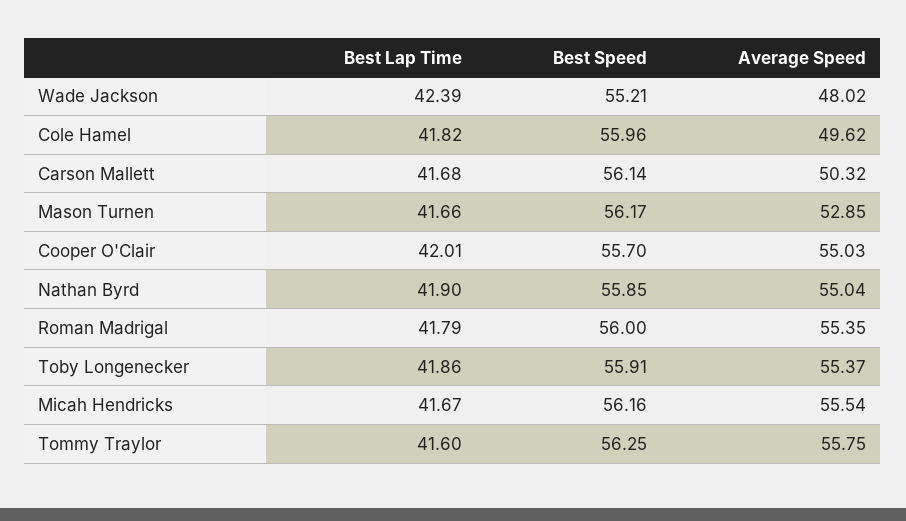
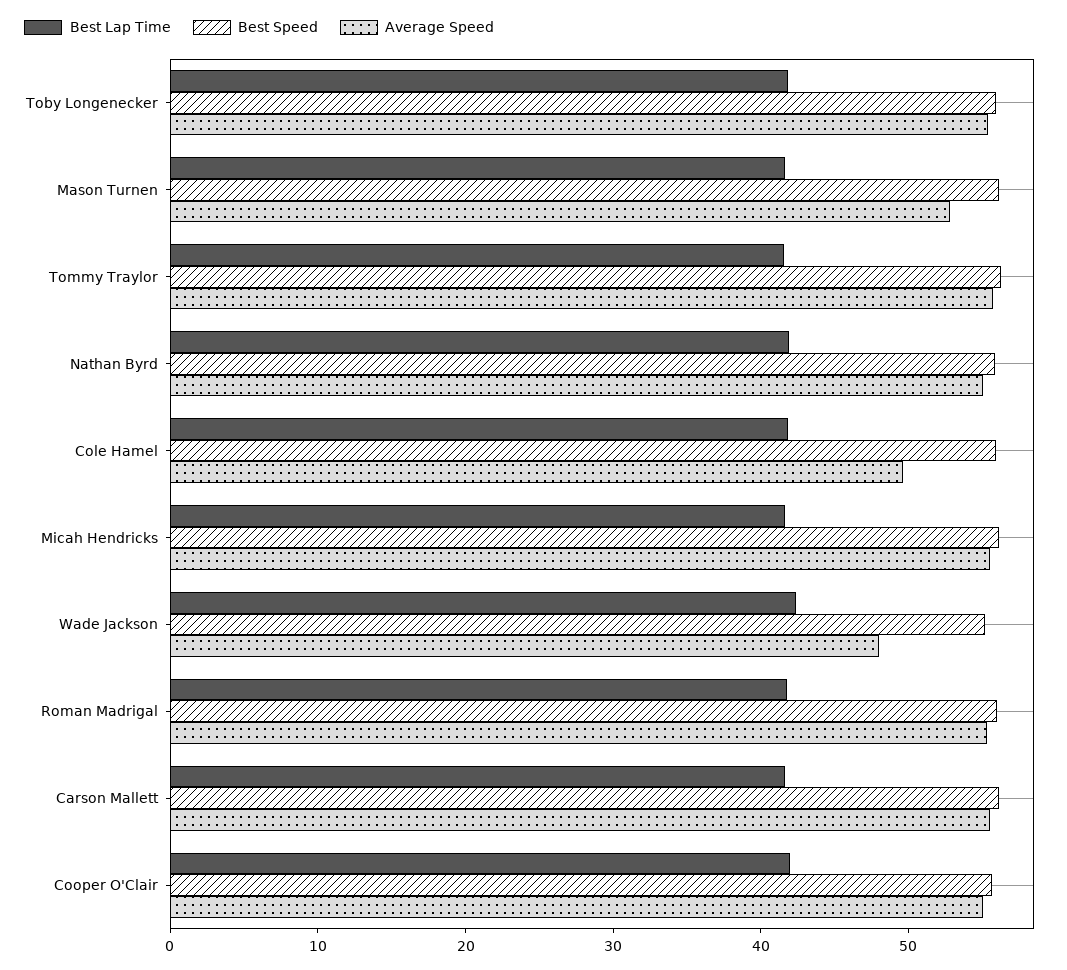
  {
    "Best Lap Time": {
      "Wade Jackson": 42.39,
      "Cole Hamel": 41.82,
      "Carson Mallett": 41.68,
      "Mason Turnen": 41.66,
      "Cooper O'Clair": 42.01,
      "Nathan Byrd": 41.9,
      "Roman Madrigal": 41.79,
      "Toby Longenecker": 41.86,
      "Micah Hendricks": 41.67,
      "Tommy Traylor": 41.6
    },
    "Best Speed": {
      "Wade Jackson": 55.21,
      "Cole Hamel": 55.96,
      "Carson Mallett": 56.14,
      "Mason Turnen": 56.17,
      "Cooper O'Clair": 55.7,
      "Nathan Byrd": 55.85,
      "Roman Madrigal": 56,
      "Toby Longenecker": 55.91,
      "Micah Hendricks": 56.16,
      "Tommy Traylor": 56.25
    },
    "Average Speed": {
      "Wade Jackson": 48.02,
      "Cole Hamel": 49.62,
-     "Carson Mallett": 50.32,
+     "Carson Mallett": 56,
      "Mason Turnen": 52.85,
      "Cooper O'Clair": 55.03,
      "Nathan Byrd": 55.04,
      "Roman Madrigal": 55.35,
      "Toby Longenecker": 55.37,
      "Micah Hendricks": 55.54,
      "Tommy Traylor": 55.75
    }
  }

